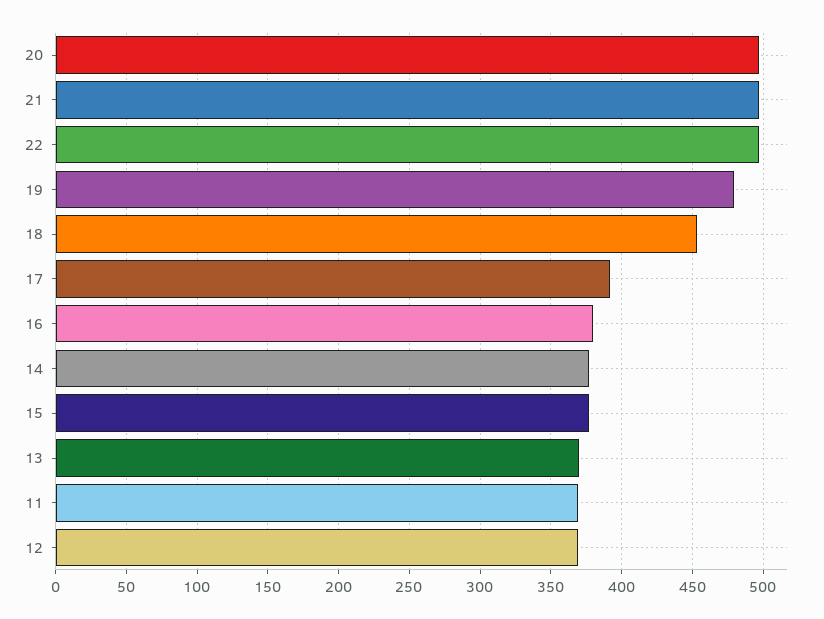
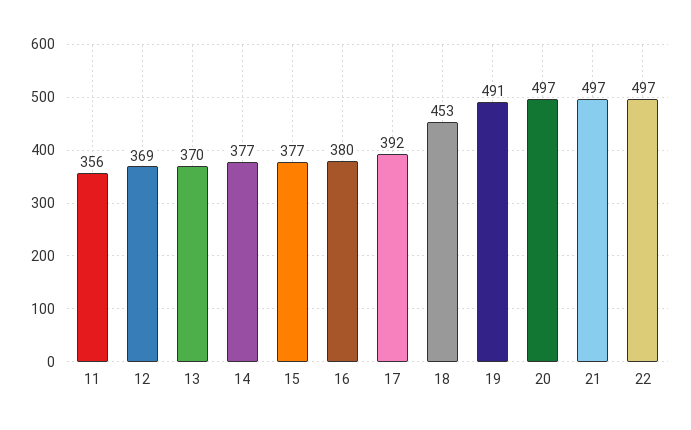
  {
    "20": 497,
    "21": 497,
    "22": 497,
-   "19": 480,
+   "19": 491,
    "18": 453,
    "17": 392,
    "16": 380,
    "14": 377,
    "15": 377,
    "13": 370,
-   "11": 370,
+   "11": 356,
    "12": 369
  }

